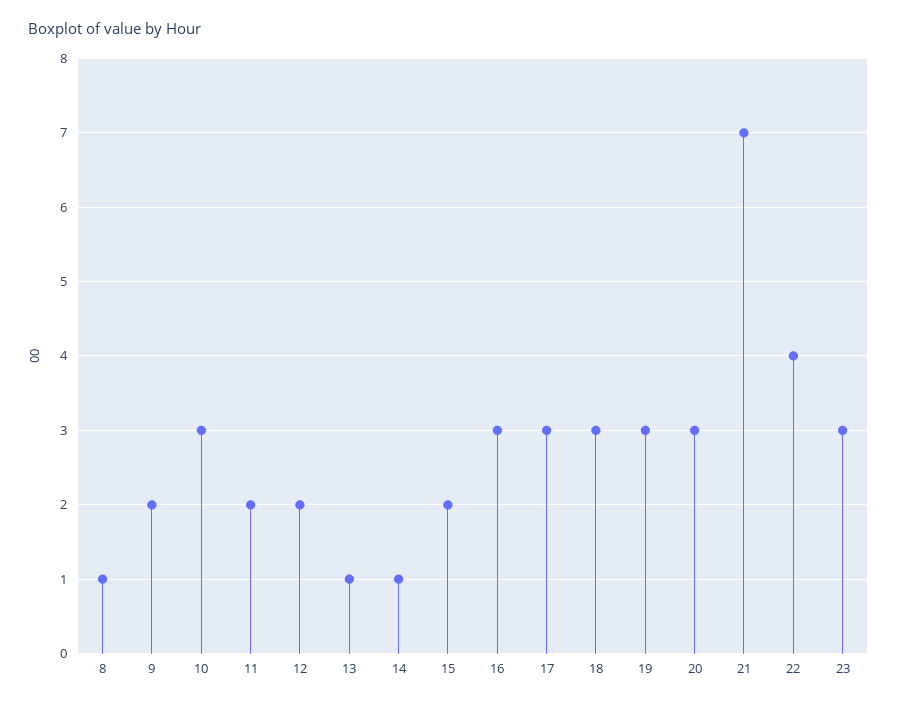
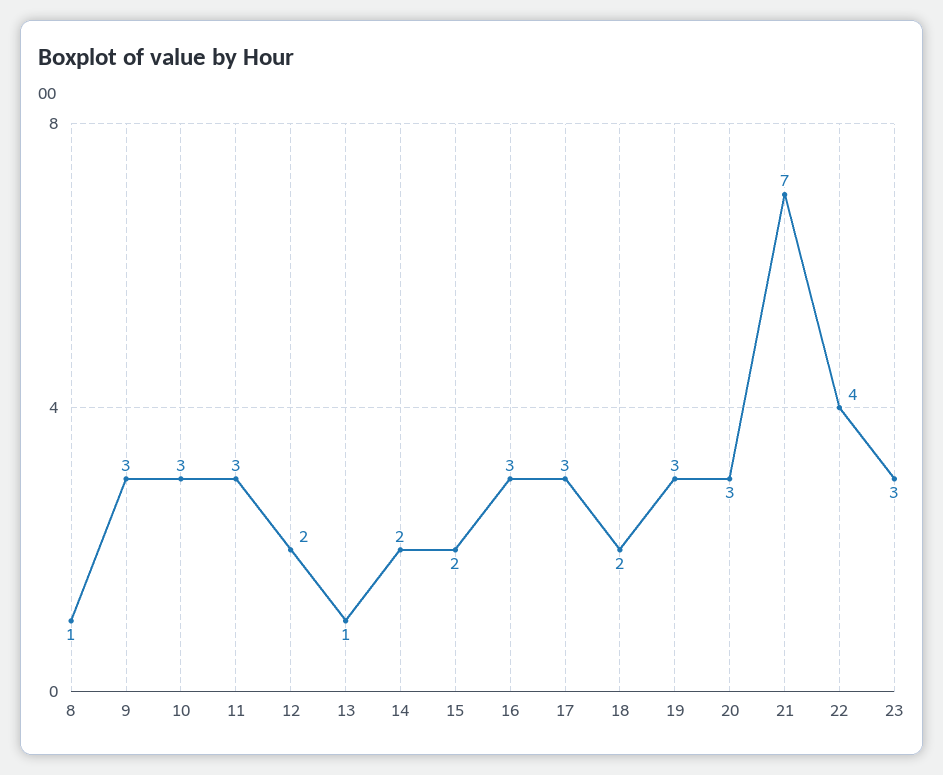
  {
    "8": 1,
-   "9": 2,
+   "9": 3,
    "10": 3,
-   "11": 2,
+   "11": 3,
    "12": 2,
    "13": 1,
-   "14": 1,
+   "14": 2,
    "15": 2,
    "16": 3,
    "17": 3,
-   "18": 3,
+   "18": 2,
    "19": 3,
    "20": 3,
    "21": 7,
    "22": 4,
    "23": 3
  }

